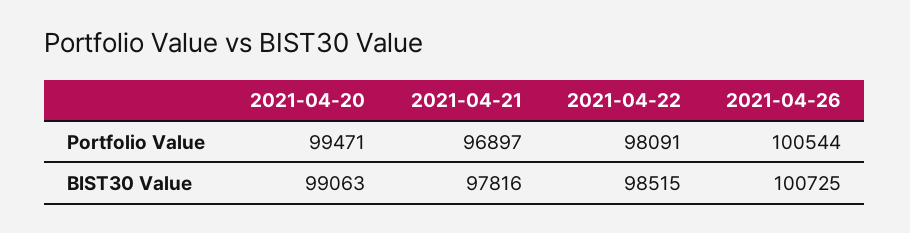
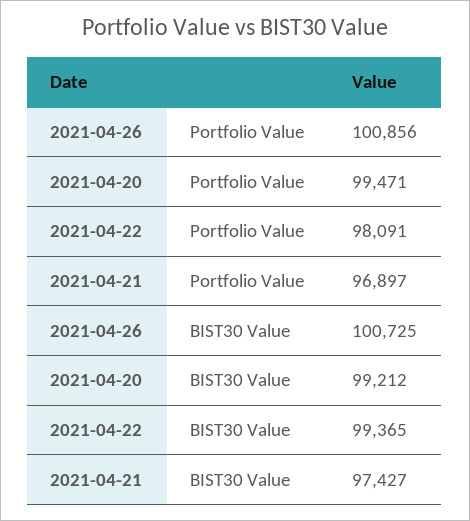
  {
    "2021-04-20": {
      "Portfolio Value": 99471,
-     "BIST30 Value": 99063
+     "BIST30 Value": 99212
    },
    "2021-04-21": {
      "Portfolio Value": 96897,
-     "BIST30 Value": 97816
+     "BIST30 Value": 97427
    },
    "2021-04-22": {
      "Portfolio Value": 98091,
-     "BIST30 Value": 98515
+     "BIST30 Value": 99365
    },
    "2021-04-26": {
-     "Portfolio Value": 100544,
+     "Portfolio Value": 100856,
      "BIST30 Value": 100725
    }
  }

